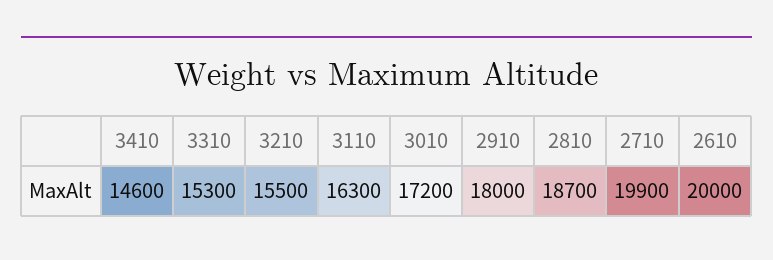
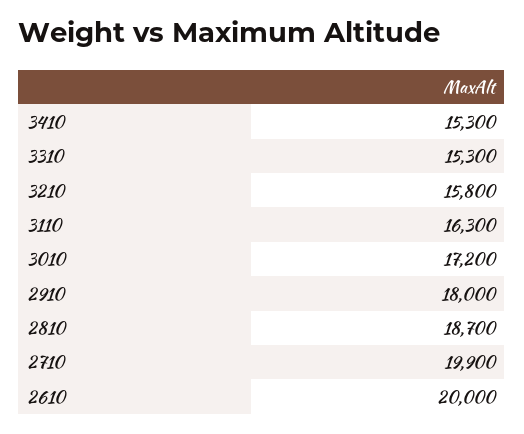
  {
-   "3410": 14600,
+   "3410": 15300,
    "3310": 15300,
-   "3210": 15500,
+   "3210": 15800,
    "3110": 16300,
    "3010": 17200,
    "2910": 18000,
    "2810": 18700,
    "2710": 19900,
    "2610": 20000
  }

